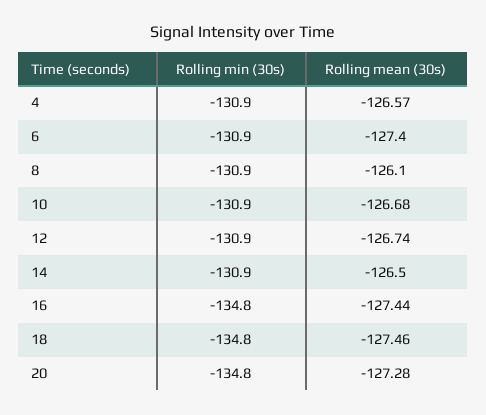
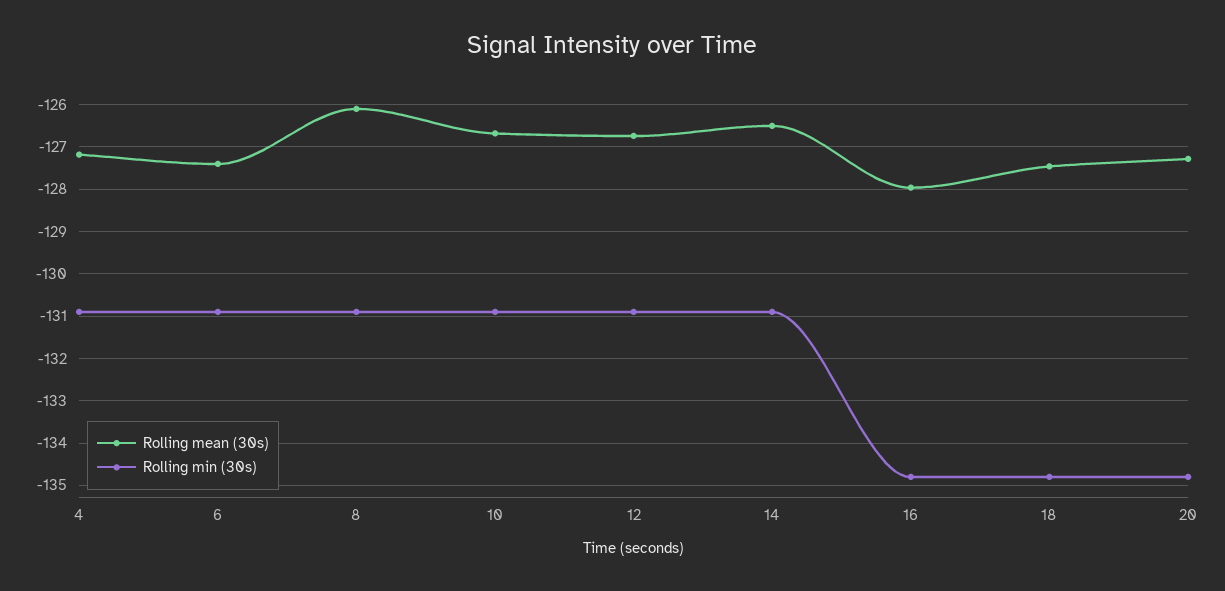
  {
    "Rolling min (30s)": {
      "4": -130.9,
      "6": -130.9,
      "8": -130.9,
      "10": -130.9,
      "12": -130.9,
      "14": -130.9,
      "16": -134.8,
      "18": -134.8,
      "20": -134.8
    },
    "Rolling mean (30s)": {
-     "4": -126.57,
+     "4": -127.2,
      "6": -127.4,
      "8": -126.1,
      "10": -126.68,
      "12": -126.74,
      "14": -126.5,
-     "16": -127.44,
+     "16": -128,
      "18": -127.46,
      "20": -127.28
    }
  }

